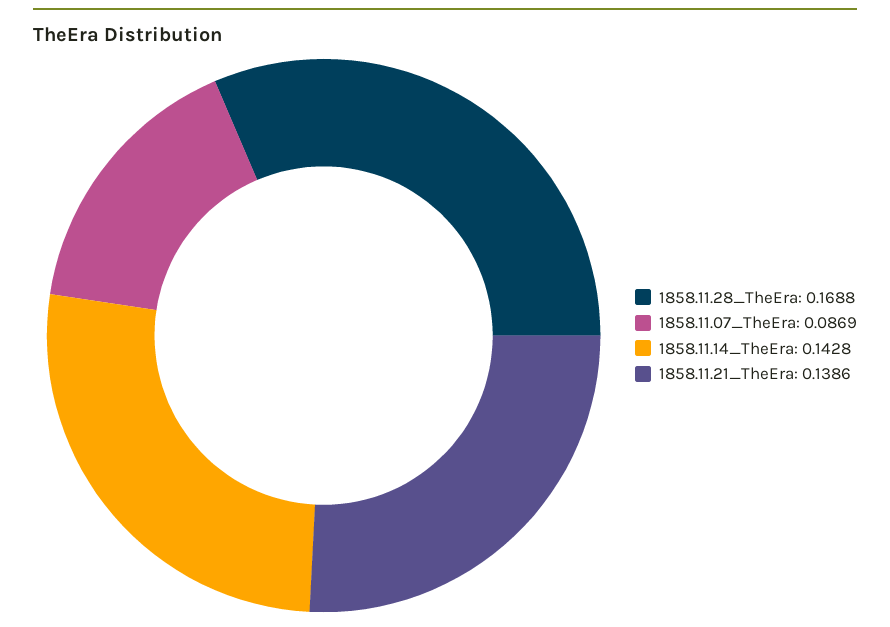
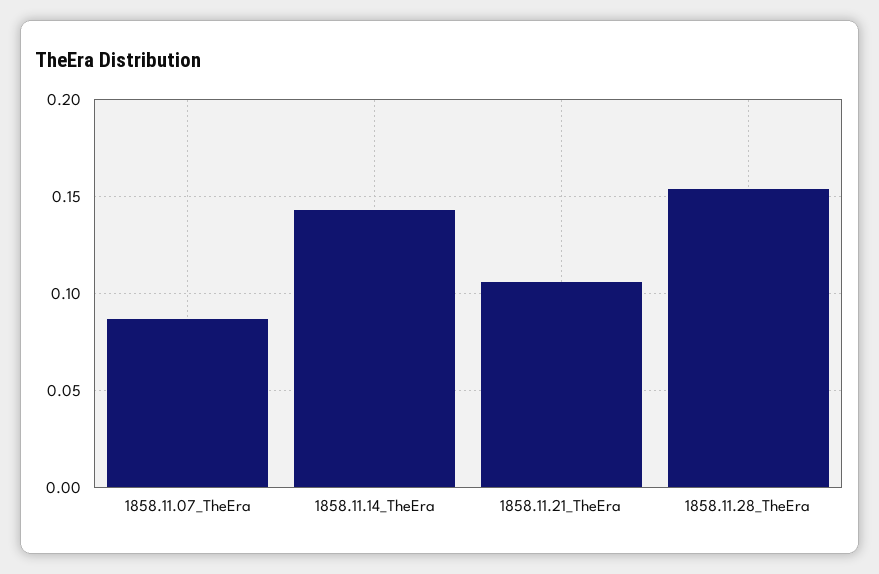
  {
-   "1858.11.28_TheEra": 0.1688,
+   "1858.11.28_TheEra": 0.155,
    "1858.11.07_TheEra": 0.0869,
    "1858.11.14_TheEra": 0.1428,
-   "1858.11.21_TheEra": 0.1386
+   "1858.11.21_TheEra": 0.105
  }

